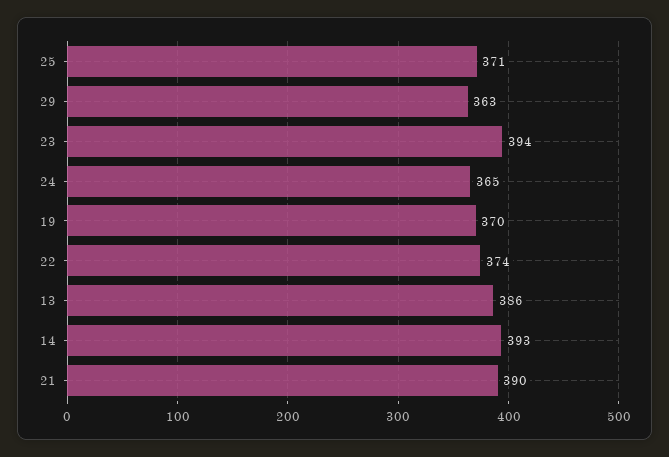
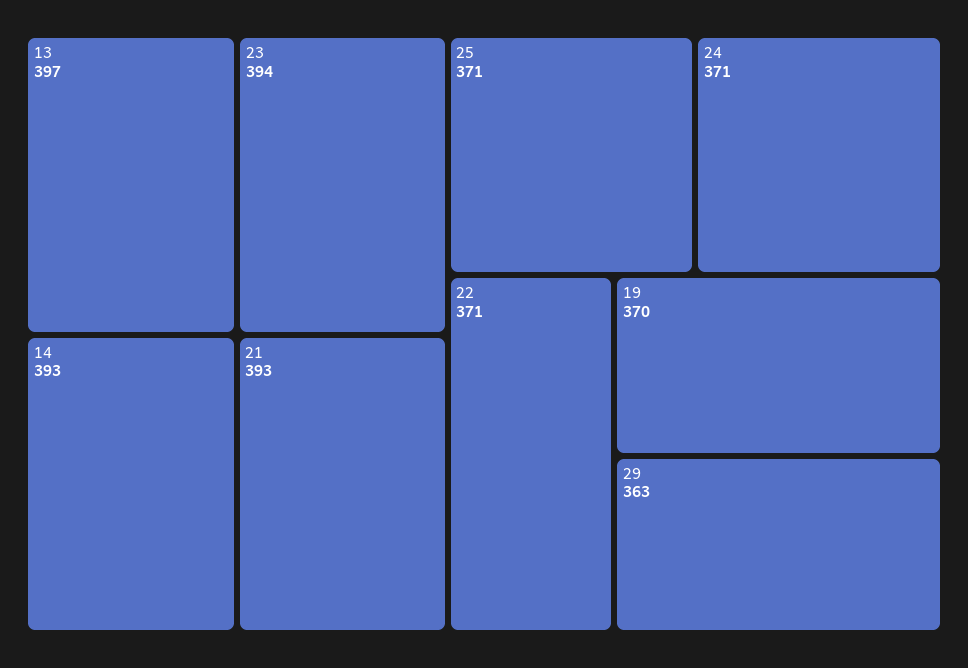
  {
    "25": 371,
    "29": 363,
    "23": 394,
-   "24": 365,
+   "24": 371,
    "19": 370,
-   "22": 374,
+   "22": 371,
-   "13": 386,
+   "13": 397,
    "14": 393,
-   "21": 390
+   "21": 393
  }

